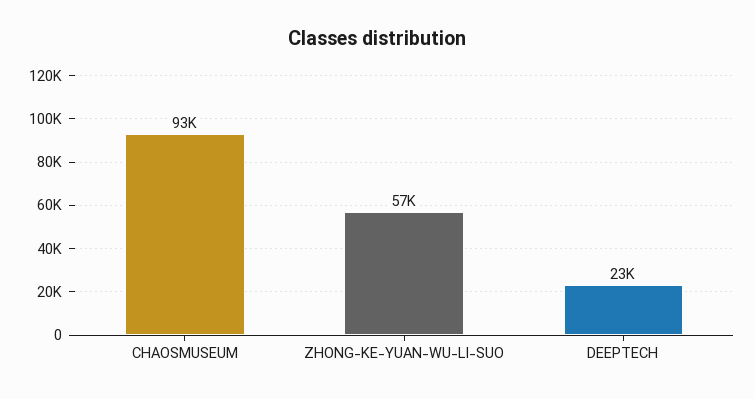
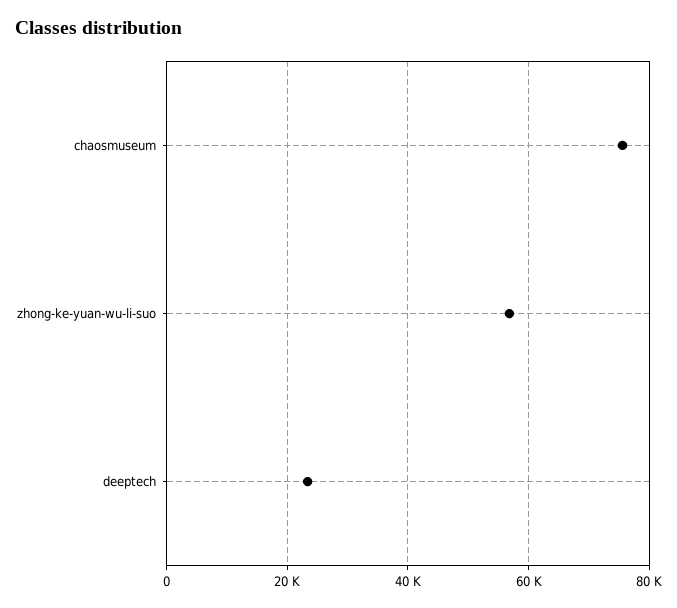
  {
-   "CHAOSMUSEUM": 93000,
+   "CHAOSMUSEUM": 76000,
    "ZHONG-KE-YUAN-WU-LI-SUO": 57000,
    "DEEPTECH": 23000
  }

